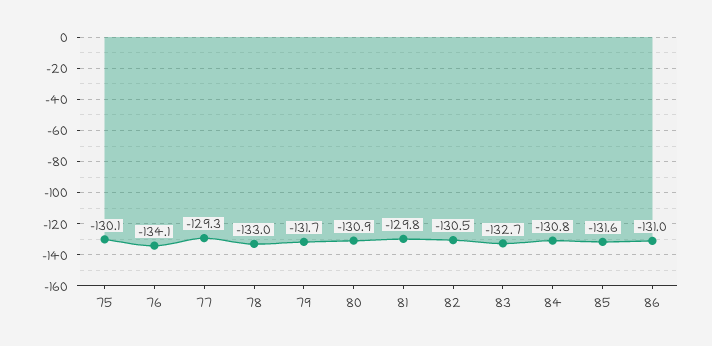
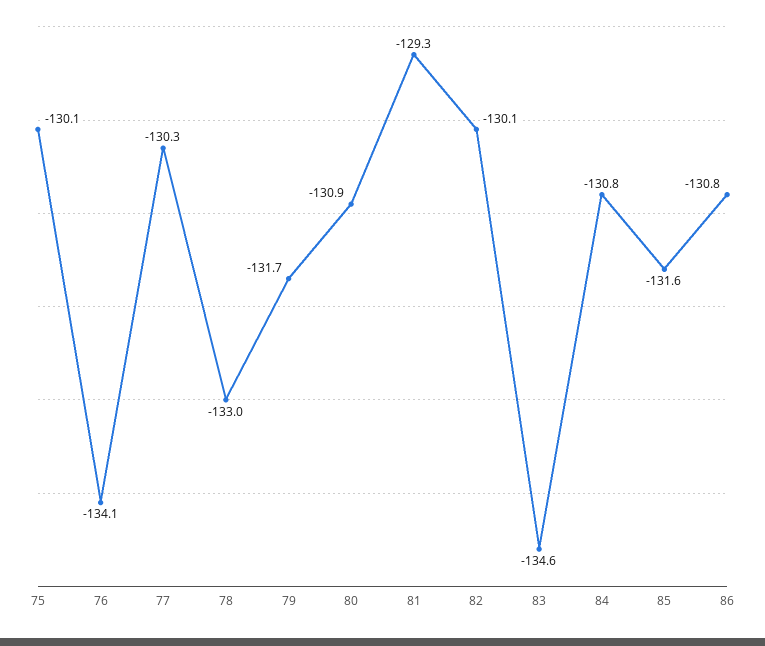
  {
    "75": -130.1,
    "76": -134.1,
-   "77": -129.3,
+   "77": -130.3,
    "78": -133,
    "79": -131.7,
    "80": -130.9,
-   "81": -129.8,
+   "81": -129.3,
-   "82": -130.5,
+   "82": -130.1,
-   "83": -132.7,
+   "83": -134.6,
    "84": -130.8,
    "85": -131.6,
-   "86": -131
+   "86": -130.8
  }

